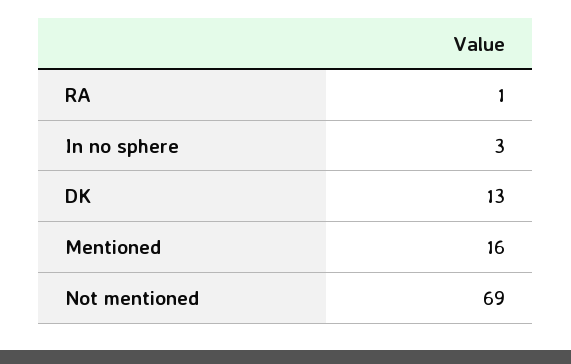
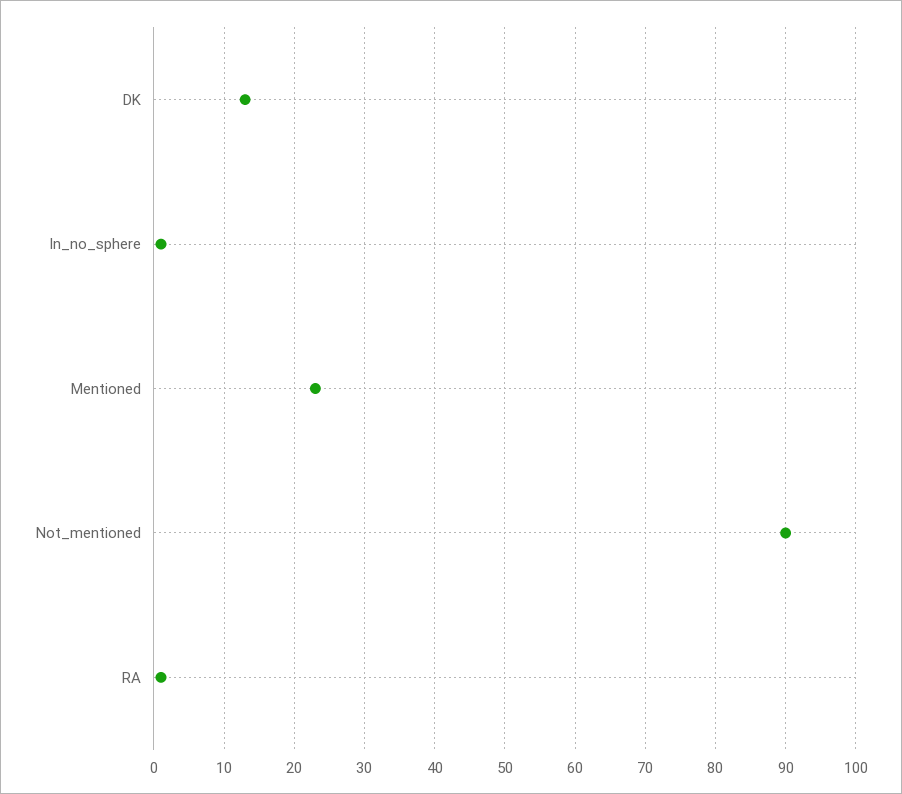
  {
    "RA": 1,
-   "In no sphere": 3,
+   "In no sphere": 1,
    "DK": 13,
-   "Mentioned": 16,
+   "Mentioned": 23,
-   "Not mentioned": 69
+   "Not mentioned": 90
  }

